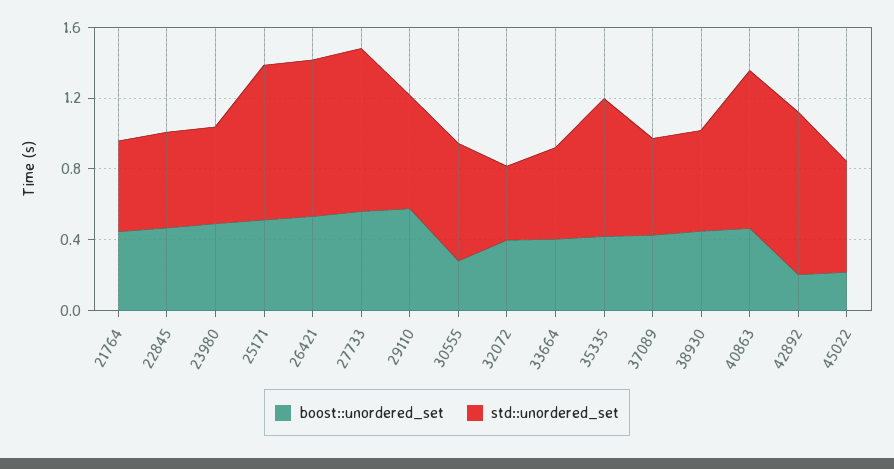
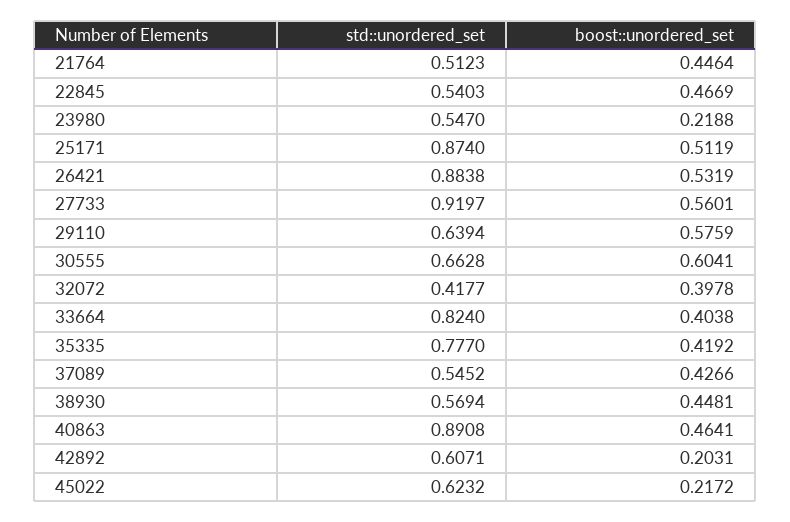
  {
    "boost::unordered_set": {
      "21764": 0.4464,
      "22845": 0.4669,
-     "23980": 0.5,
+     "23980": 0.2188,
      "25171": 0.5119,
      "26421": 0.5319,
      "27733": 0.5601,
      "29110": 0.5759,
-     "30555": 0.3,
+     "30555": 0.6041,
      "32072": 0.3978,
      "33664": 0.4038,
      "35335": 0.4192,
      "37089": 0.4266,
      "38930": 0.4481,
      "40863": 0.4641,
      "42892": 0.2031,
      "45022": 0.2172
    },
    "std::unordered_set": {
      "21764": 0.5123,
      "22845": 0.5403,
      "23980": 0.547,
      "25171": 0.874,
      "26421": 0.8838,
      "27733": 0.9197,
      "29110": 0.6394,
      "30555": 0.6628,
      "32072": 0.4177,
-     "33664": 0.5,
+     "33664": 0.824,
      "35335": 0.777,
      "37089": 0.5452,
      "38930": 0.5694,
      "40863": 0.8908,
-     "42892": 0.9,
+     "42892": 0.6071,
      "45022": 0.6232
    }
  }

